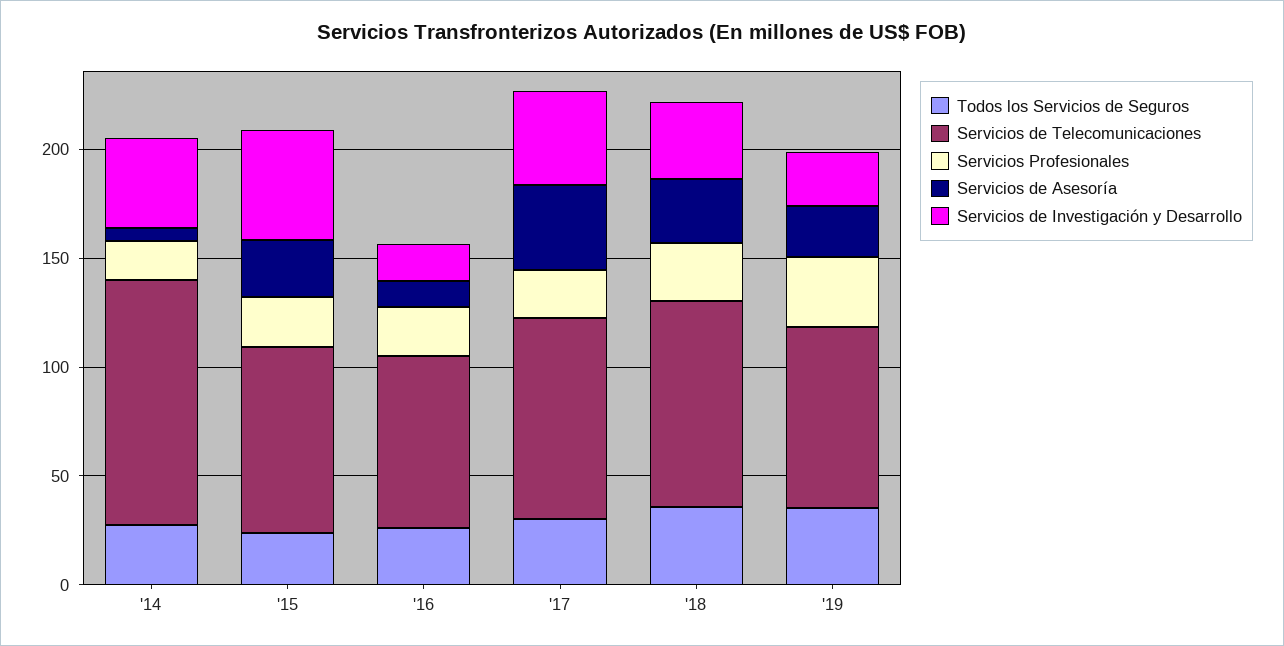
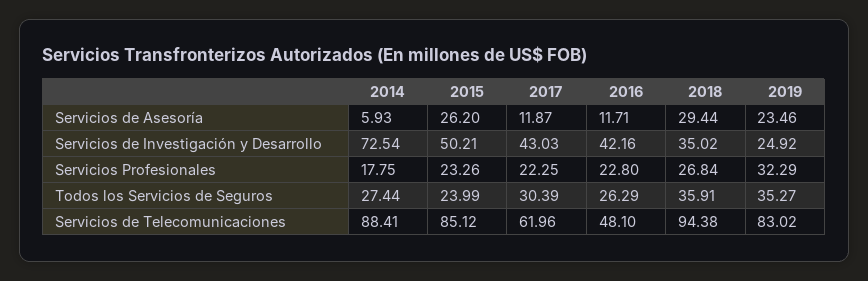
  {
    "Todos los Servicios de Seguros": {
      "'14": 27.44,
      "'15": 23.99,
      "'16": 26.29,
      "'17": 30.39,
      "'18": 35.91,
      "'19": 35.27
    },
    "Servicios de Telecomunicaciones": {
-     "'14": 110,
+     "'14": 88.41,
      "'15": 85.12,
-     "'16": 80,
+     "'16": 48.1,
-     "'17": 90,
+     "'17": 61.96,
      "'18": 94.38,
      "'19": 83.02
    },
    "Servicios Profesionales": {
      "'14": 17.75,
      "'15": 23.26,
      "'16": 22.8,
      "'17": 22.25,
      "'18": 26.84,
      "'19": 32.29
    },
    "Servicios de Asesoría": {
      "'14": 5.93,
      "'15": 26.2,
      "'16": 11.71,
-     "'17": 40,
+     "'17": 11.87,
      "'18": 29.44,
      "'19": 23.46
    },
    "Servicios de Investigación y Desarrollo": {
-     "'14": 40,
+     "'14": 72.54,
      "'15": 50.21,
-     "'16": 20,
+     "'16": 42.16,
      "'17": 43.03,
      "'18": 35.02,
      "'19": 24.92
    }
  }

